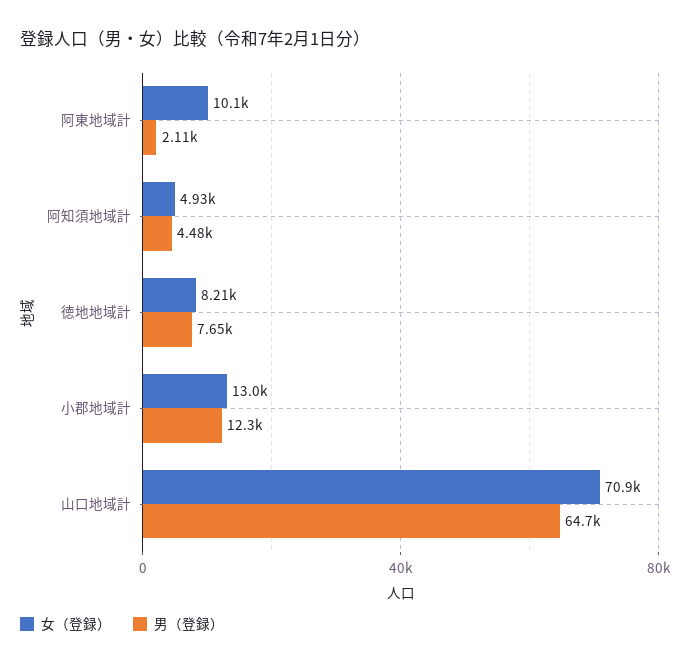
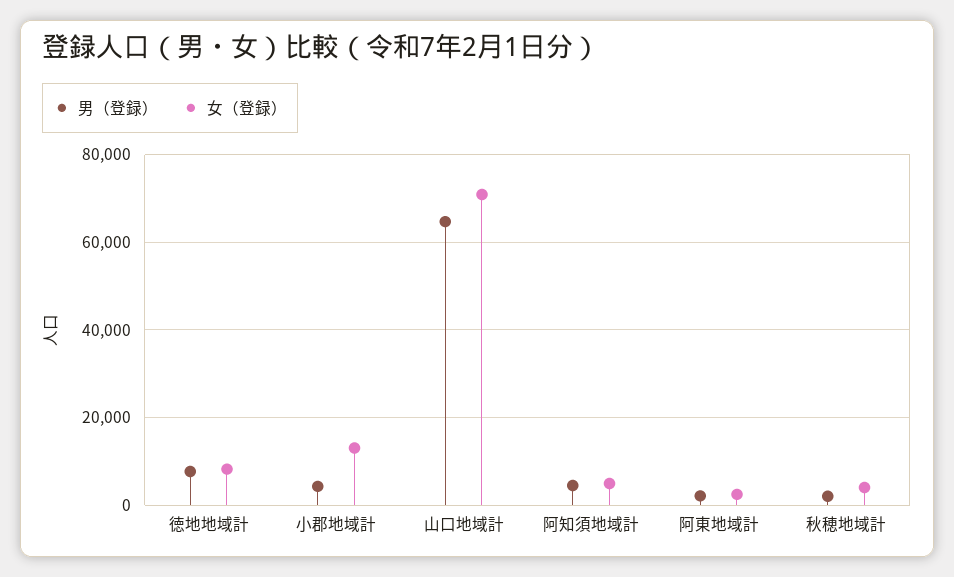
  {
    "女（登録）": {
-     "阿東地域計": 10100,
+     "阿東地域計": 2000,
      "阿知須地域計": 4930,
      "徳地地域計": 8210,
      "小郡地域計": 13000,
-     "山口地域計": 70900
+     "山口地域計": 70900,
+     "秋穂地域計": 4000
    },
    "男（登録）": {
      "阿東地域計": 2110,
      "阿知須地域計": 4480,
      "徳地地域計": 7650,
-     "小郡地域計": 12300,
+     "小郡地域計": 4000,
-     "山口地域計": 64700
+     "山口地域計": 64700,
+     "秋穂地域計": 2000
    }
  }

